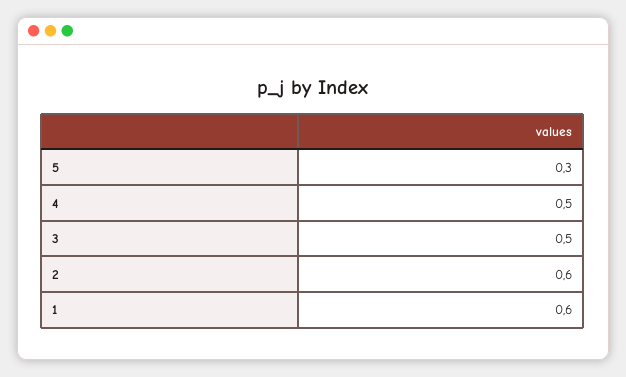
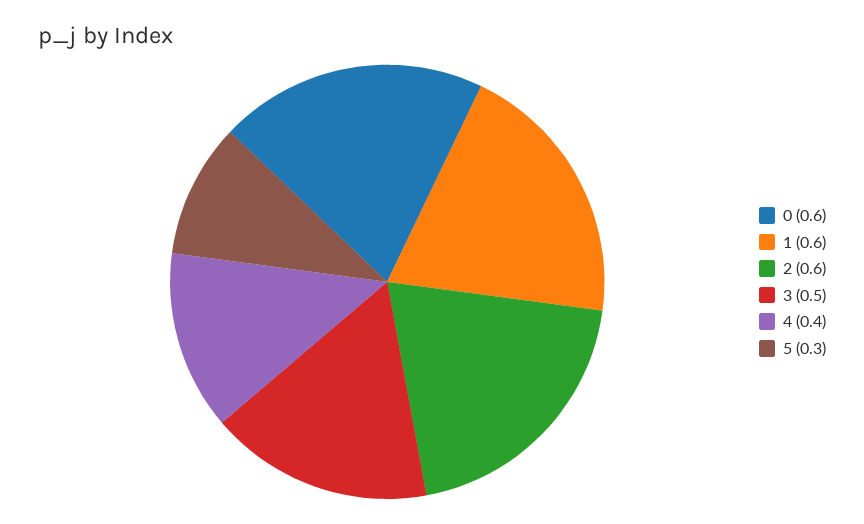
  {
    "5": 0.3,
-   "4": 0.5,
+   "4": 0.4,
    "3": 0.5,
    "2": 0.6,
-   "1": 0.6
+   "1": 0.6,
+   "0": 0.6
  }

